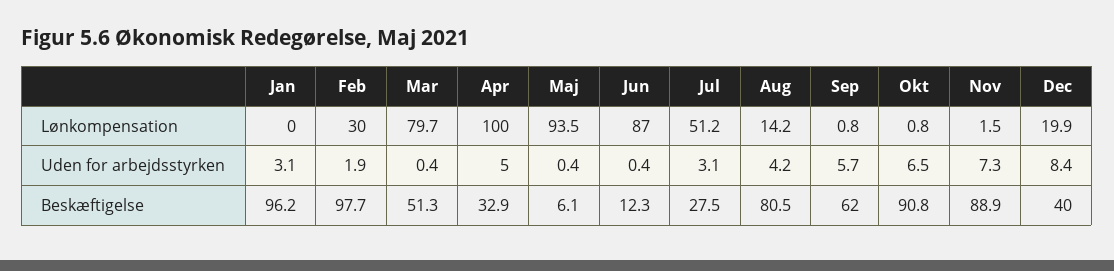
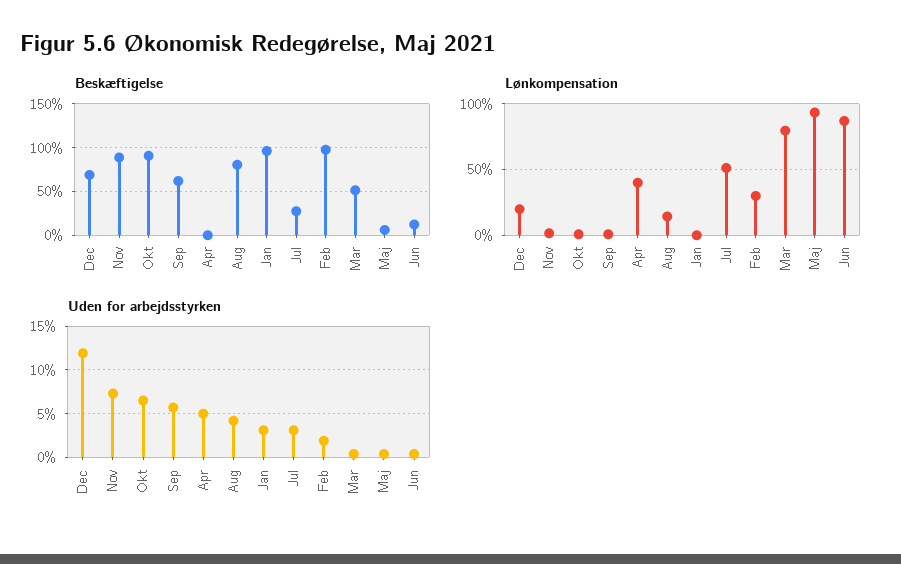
  {
    "Lønkompensation": {
      "Jan": 0,
      "Feb": 30,
      "Mar": 79.7,
-     "Apr": 100,
+     "Apr": 40,
      "Maj": 93.5,
      "Jun": 87,
      "Jul": 51.2,
      "Aug": 14.2,
      "Sep": 0.8,
      "Okt": 0.8,
      "Nov": 1.5,
      "Dec": 19.9
    },
    "Uden for arbejdsstyrken": {
      "Jan": 3.1,
      "Feb": 1.9,
      "Mar": 0.4,
      "Apr": 5,
      "Maj": 0.4,
      "Jun": 0.4,
      "Jul": 3.1,
      "Aug": 4.2,
      "Sep": 5.7,
      "Okt": 6.5,
      "Nov": 7.3,
-     "Dec": 8.4
+     "Dec": 12
    },
    "Beskæftigelse": {
      "Jan": 96.2,
      "Feb": 97.7,
      "Mar": 51.3,
-     "Apr": 32.9,
+     "Apr": 0,
      "Maj": 6.1,
      "Jun": 12.3,
      "Jul": 27.5,
      "Aug": 80.5,
      "Sep": 62,
      "Okt": 90.8,
      "Nov": 88.9,
-     "Dec": 40
+     "Dec": 70
    }
  }

